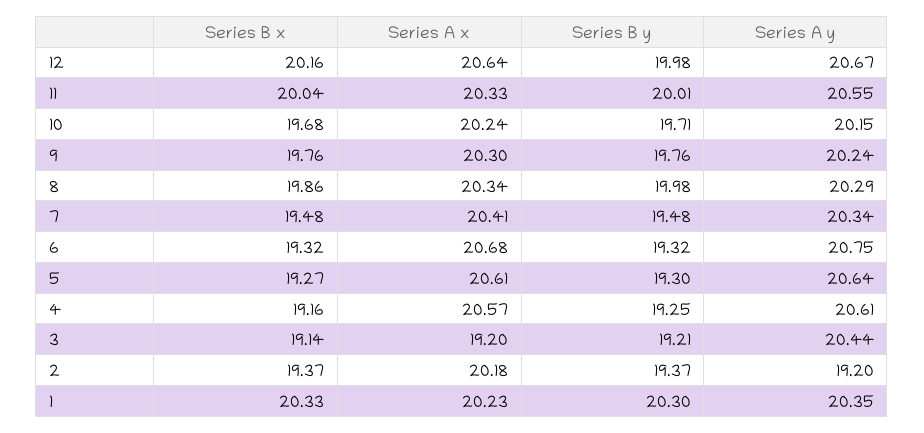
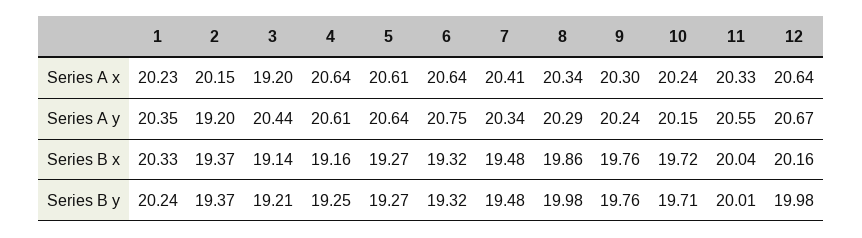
  {
    "Series B x": {
      "12": 20.16,
      "11": 20.04,
-     "10": 19.68,
+     "10": 19.72,
      "9": 19.76,
      "8": 19.86,
      "7": 19.48,
      "6": 19.32,
      "5": 19.27,
      "4": 19.16,
      "3": 19.14,
      "2": 19.37,
      "1": 20.33
    },
    "Series A x": {
      "12": 20.64,
      "11": 20.33,
      "10": 20.24,
      "9": 20.3,
      "8": 20.34,
      "7": 20.41,
-     "6": 20.68,
+     "6": 20.64,
      "5": 20.61,
-     "4": 20.57,
+     "4": 20.64,
      "3": 19.2,
-     "2": 20.18,
+     "2": 20.15,
      "1": 20.23
    },
    "Series B y": {
      "12": 19.98,
      "11": 20.01,
      "10": 19.71,
      "9": 19.76,
      "8": 19.98,
      "7": 19.48,
      "6": 19.32,
-     "5": 19.3,
+     "5": 19.27,
      "4": 19.25,
      "3": 19.21,
      "2": 19.37,
-     "1": 20.3
+     "1": 20.24
    },
    "Series A y": {
      "12": 20.67,
      "11": 20.55,
      "10": 20.15,
      "9": 20.24,
      "8": 20.29,
      "7": 20.34,
      "6": 20.75,
      "5": 20.64,
      "4": 20.61,
      "3": 20.44,
      "2": 19.2,
      "1": 20.35
    }
  }

